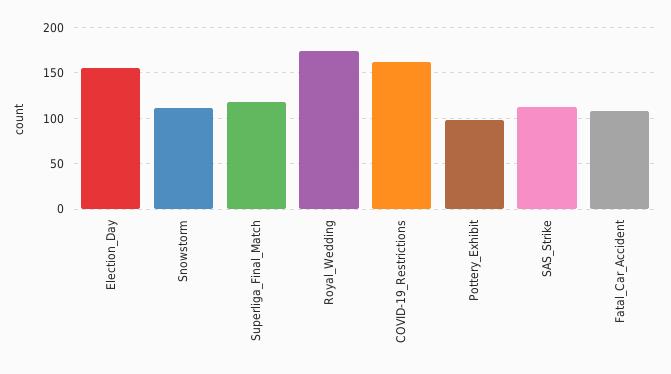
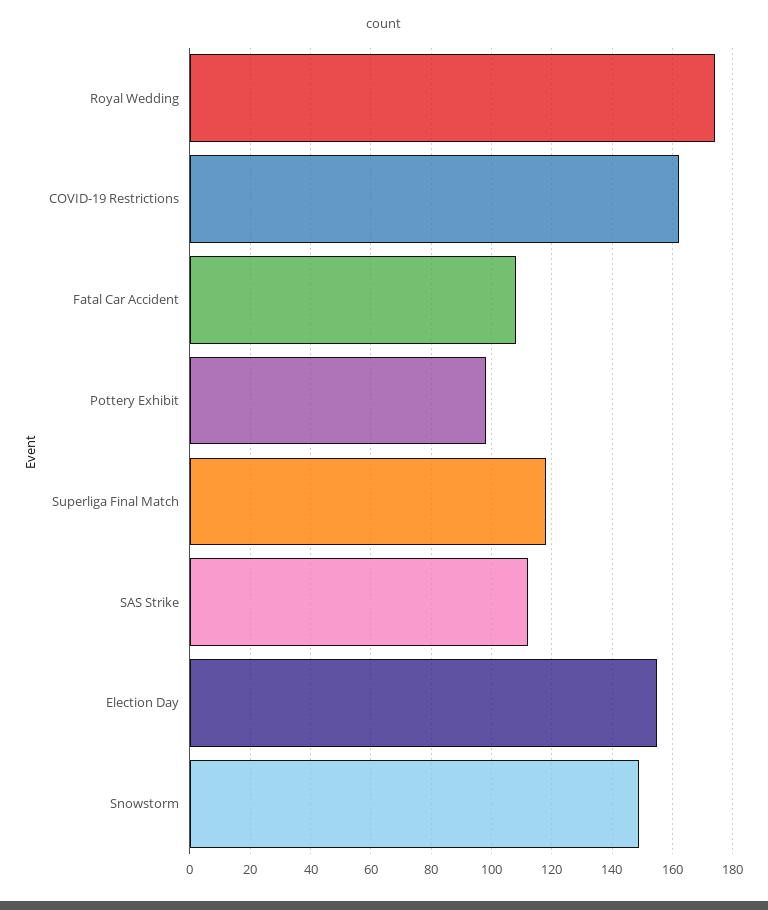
  {
    "Election_Day": 155,
-   "Snowstorm": 110,
+   "Snowstorm": 150,
    "Superliga_Final_Match": 120,
    "Royal_Wedding": 175,
    "COVID-19_Restrictions": 160,
    "Pottery_Exhibit": 100,
    "SAS_Strike": 110,
    "Fatal_Car_Accident": 110
  }

